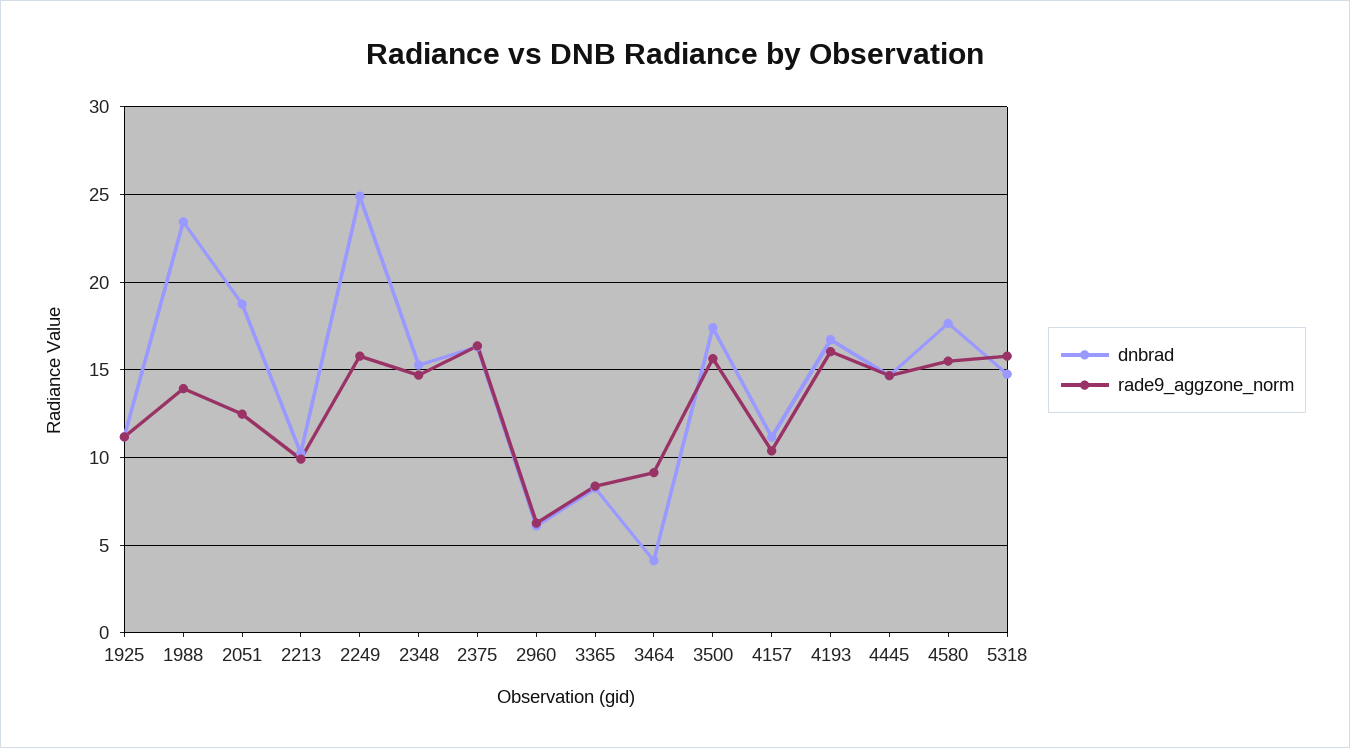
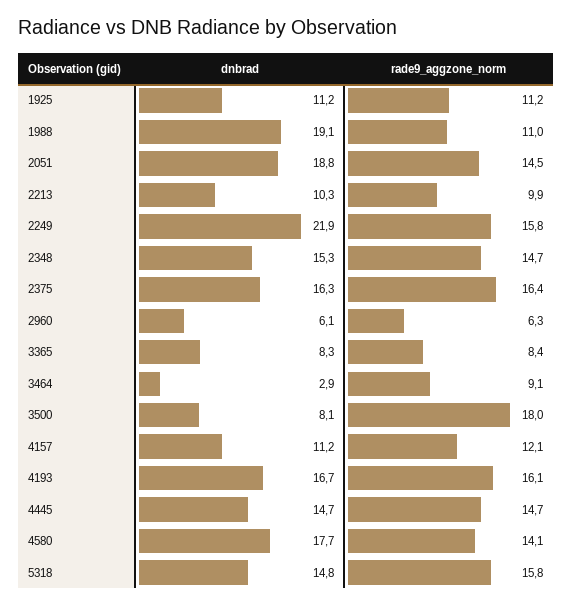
  {
    "dnbrad": {
      "1925": 11.2,
-     "1988": 23.5,
+     "1988": 19.1,
      "2051": 18.8,
      "2213": 10.3,
-     "2249": 25,
+     "2249": 21.9,
      "2348": 15.3,
      "2375": 16.3,
      "2960": 6.1,
      "3365": 8.3,
-     "3464": 4,
+     "3464": 2.9,
-     "3500": 17.5,
+     "3500": 8.1,
      "4157": 11.2,
      "4193": 16.7,
      "4445": 14.7,
      "4580": 17.7,
      "5318": 14.8
    },
    "rade9_aggzone_norm": {
      "1925": 11.2,
-     "1988": 14,
+     "1988": 11,
-     "2051": 12.5,
+     "2051": 14.5,
      "2213": 9.9,
      "2249": 15.8,
      "2348": 14.7,
      "2375": 16.4,
      "2960": 6.3,
      "3365": 8.4,
      "3464": 9.1,
-     "3500": 15.5,
+     "3500": 18,
-     "4157": 10.5,
+     "4157": 12.1,
      "4193": 16.1,
      "4445": 14.7,
-     "4580": 15.5,
+     "4580": 14.1,
      "5318": 15.8
    }
  }

